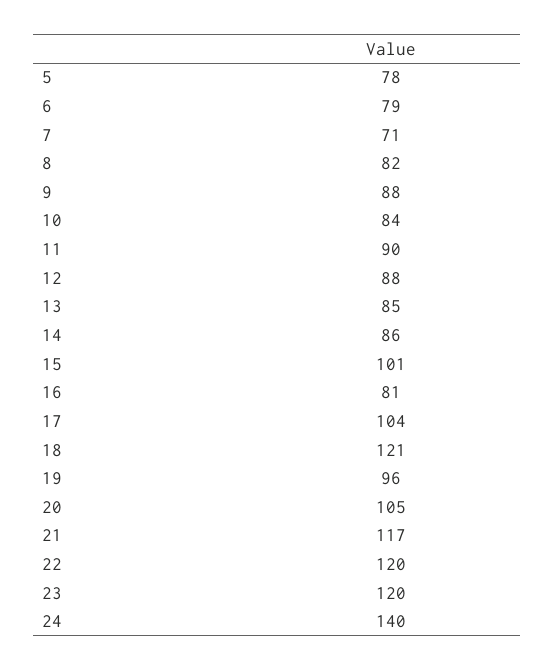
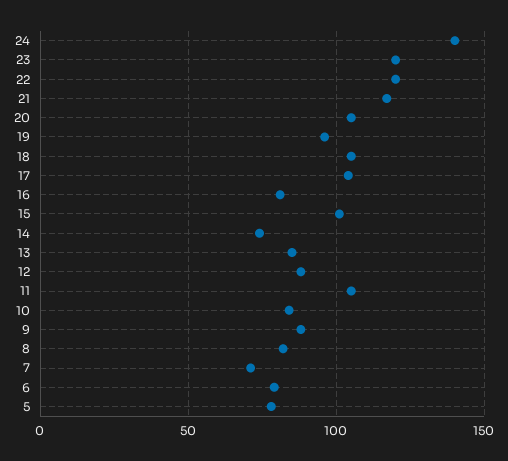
  {
    "5": 78,
    "6": 79,
    "7": 71,
    "8": 82,
    "9": 88,
    "10": 84,
-   "11": 90,
+   "11": 105,
    "12": 88,
    "13": 85,
-   "14": 86,
+   "14": 75,
    "15": 101,
    "16": 81,
    "17": 104,
-   "18": 121,
+   "18": 105,
    "19": 96,
    "20": 105,
    "21": 117,
    "22": 120,
    "23": 120,
    "24": 140
  }

